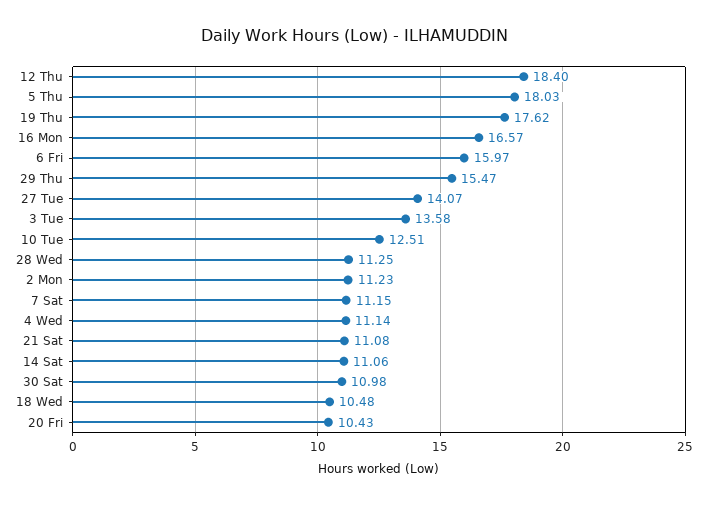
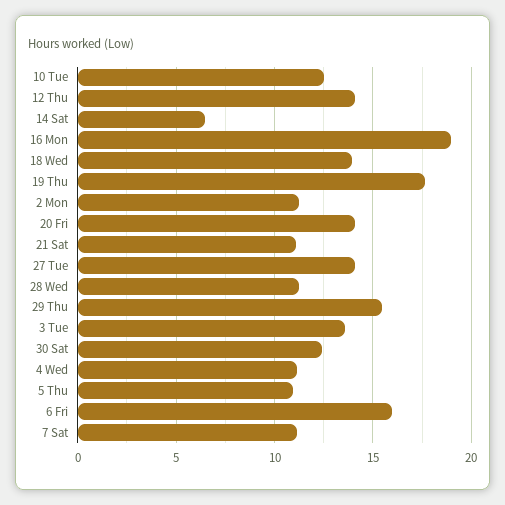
  {
-   "12 Thu": 18.4,
+   "12 Thu": 14,
-   "5 Thu": 18.03,
+   "5 Thu": 11,
    "19 Thu": 17.62,
-   "16 Mon": 16.57,
+   "16 Mon": 19,
    "6 Fri": 15.97,
    "29 Thu": 15.47,
    "27 Tue": 14.07,
    "3 Tue": 13.58,
    "10 Tue": 12.51,
    "28 Wed": 11.25,
    "2 Mon": 11.23,
    "7 Sat": 11.15,
    "4 Wed": 11.14,
    "21 Sat": 11.08,
-   "14 Sat": 11.06,
+   "14 Sat": 6.5,
-   "30 Sat": 10.98,
+   "30 Sat": 12.5,
-   "18 Wed": 10.48,
+   "18 Wed": 14,
-   "20 Fri": 10.43
+   "20 Fri": 14
  }

